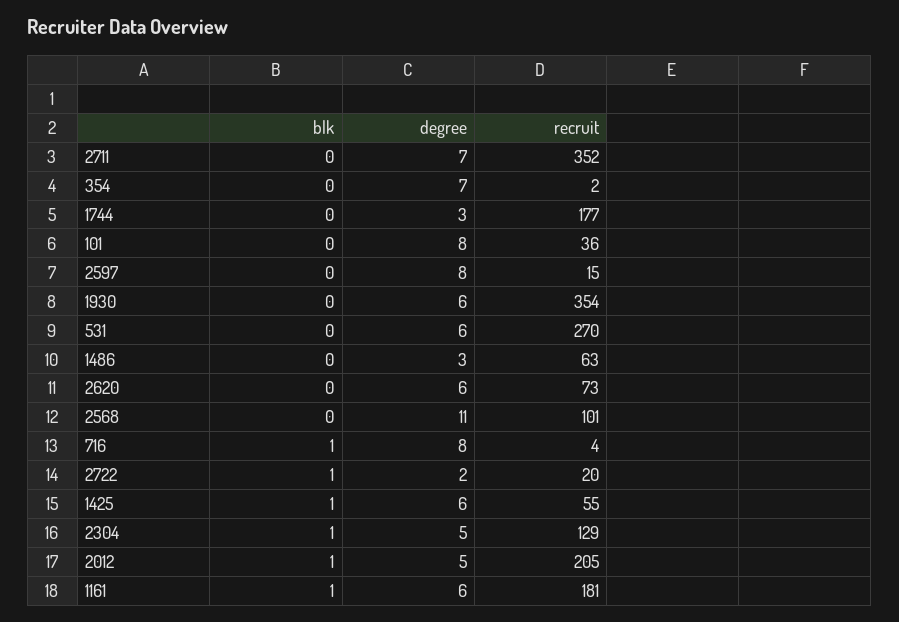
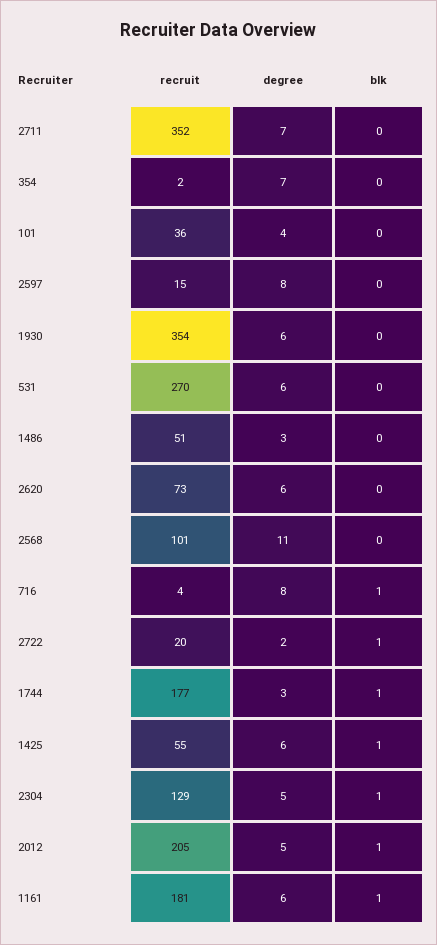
  {
    "blk": {
      "2711": 0,
      "354": 0,
-     "1744": 0,
+     "1744": 1,
      "101": 0,
      "2597": 0,
      "1930": 0,
      "531": 0,
      "1486": 0,
      "2620": 0,
      "2568": 0,
      "716": 1,
      "2722": 1,
      "1425": 1,
      "2304": 1,
      "2012": 1,
      "1161": 1
    },
    "degree": {
      "2711": 7,
      "354": 7,
      "1744": 3,
-     "101": 8,
+     "101": 4,
      "2597": 8,
      "1930": 6,
      "531": 6,
      "1486": 3,
      "2620": 6,
      "2568": 11,
      "716": 8,
      "2722": 2,
      "1425": 6,
      "2304": 5,
      "2012": 5,
      "1161": 6
    },
    "recruit": {
      "2711": 352,
      "354": 2,
      "1744": 177,
      "101": 36,
      "2597": 15,
      "1930": 354,
      "531": 270,
-     "1486": 63,
+     "1486": 51,
      "2620": 73,
      "2568": 101,
      "716": 4,
      "2722": 20,
      "1425": 55,
      "2304": 129,
      "2012": 205,
      "1161": 181
    }
  }

